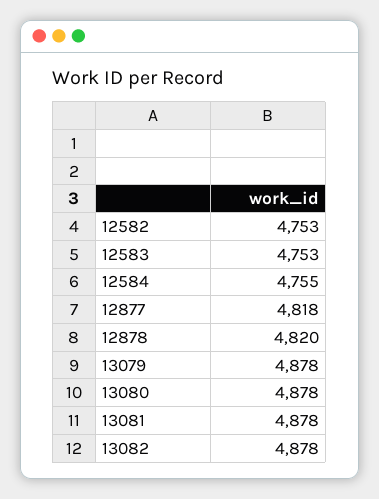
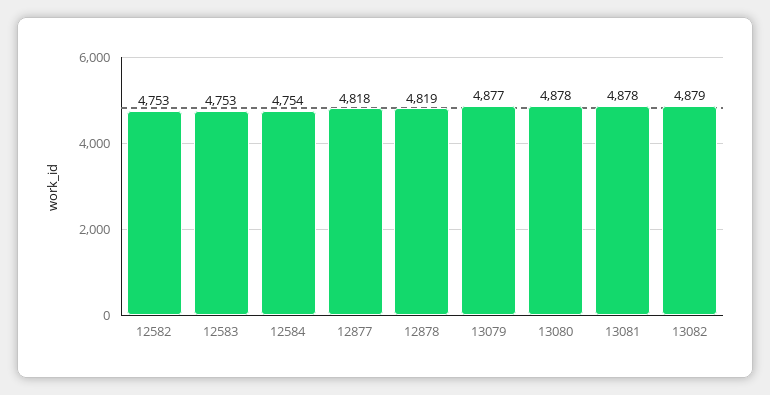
  {
    "12582": 4753,
    "12583": 4753,
-   "12584": 4755,
+   "12584": 4754,
    "12877": 4818,
-   "12878": 4820,
+   "12878": 4819,
-   "13079": 4878,
+   "13079": 4877,
    "13080": 4878,
    "13081": 4878,
-   "13082": 4878
+   "13082": 4879
  }

